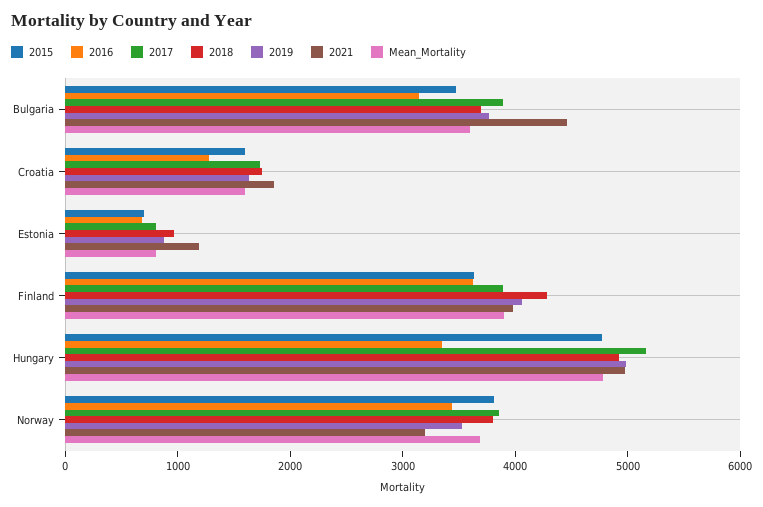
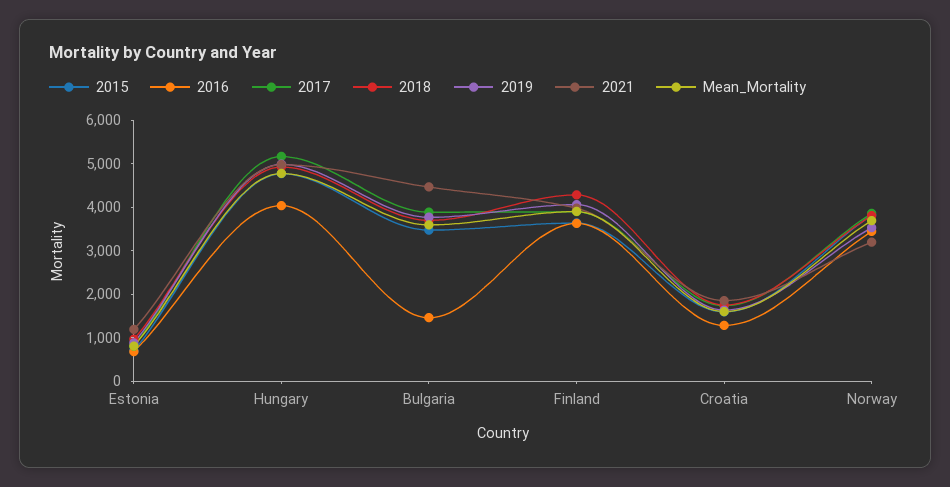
  {
    "2015": {
      "Bulgaria": 3400,
      "Croatia": 1600,
      "Estonia": 800,
      "Finland": 3600,
      "Hungary": 4800,
      "Norway": 3800
    },
    "2016": {
-     "Bulgaria": 3200,
+     "Bulgaria": 1400,
      "Croatia": 1200,
      "Estonia": 600,
      "Finland": 3600,
-     "Hungary": 3400,
+     "Hungary": 4000,
      "Norway": 3400
    },
    "2017": {
      "Bulgaria": 3800,
      "Croatia": 1800,
      "Estonia": 800,
      "Finland": 3800,
      "Hungary": 5200,
      "Norway": 3800
    },
    "2018": {
      "Bulgaria": 3600,
      "Croatia": 1800,
      "Estonia": 1000,
      "Finland": 4200,
      "Hungary": 5000,
      "Norway": 3800
    },
    "2019": {
      "Bulgaria": 3800,
      "Croatia": 1600,
      "Estonia": 800,
      "Finland": 4000,
      "Hungary": 5000,
      "Norway": 3600
    },
    "2021": {
      "Bulgaria": 4400,
      "Croatia": 1800,
      "Estonia": 1200,
      "Finland": 4000,
      "Hungary": 5000,
      "Norway": 3200
    },
    "Mean_Mortality": {
      "Bulgaria": 3600,
      "Croatia": 1600,
      "Estonia": 800,
      "Finland": 3800,
      "Hungary": 4800,
      "Norway": 3600
    }
  }

